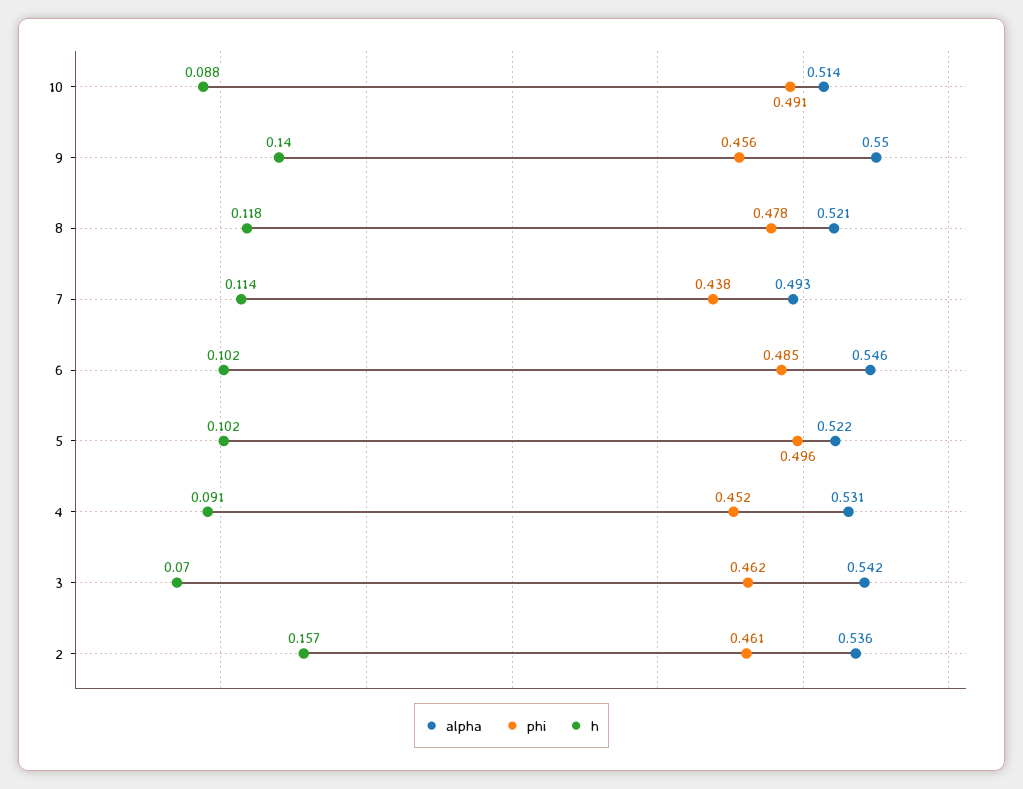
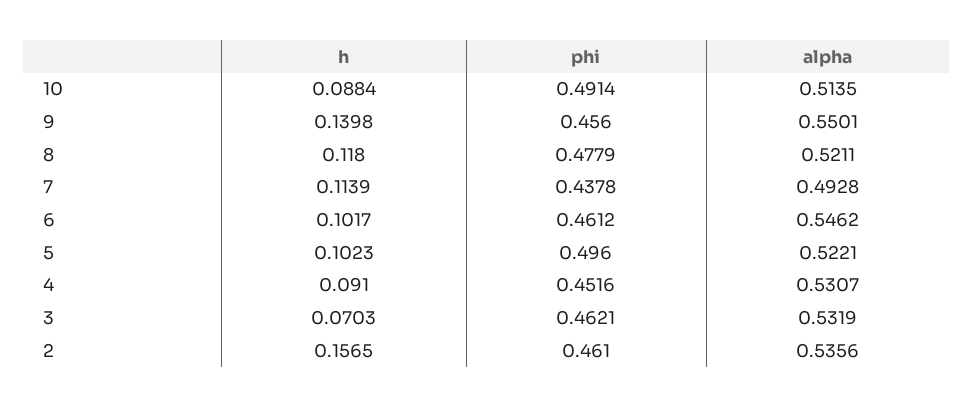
  {
    "alpha": {
      "10": 0.5135,
      "9": 0.5501,
      "8": 0.5211,
      "7": 0.4928,
      "6": 0.5462,
      "5": 0.5221,
      "4": 0.5307,
-     "3": 0.542,
+     "3": 0.5319,
      "2": 0.5356
    },
    "phi": {
      "10": 0.4914,
      "9": 0.456,
      "8": 0.4779,
      "7": 0.4378,
-     "6": 0.485,
+     "6": 0.4612,
      "5": 0.496,
      "4": 0.4516,
      "3": 0.4621,
      "2": 0.461
    },
    "h": {
      "10": 0.0884,
      "9": 0.1398,
      "8": 0.118,
      "7": 0.1139,
      "6": 0.1017,
      "5": 0.1023,
      "4": 0.091,
      "3": 0.0703,
      "2": 0.1565
    }
  }

